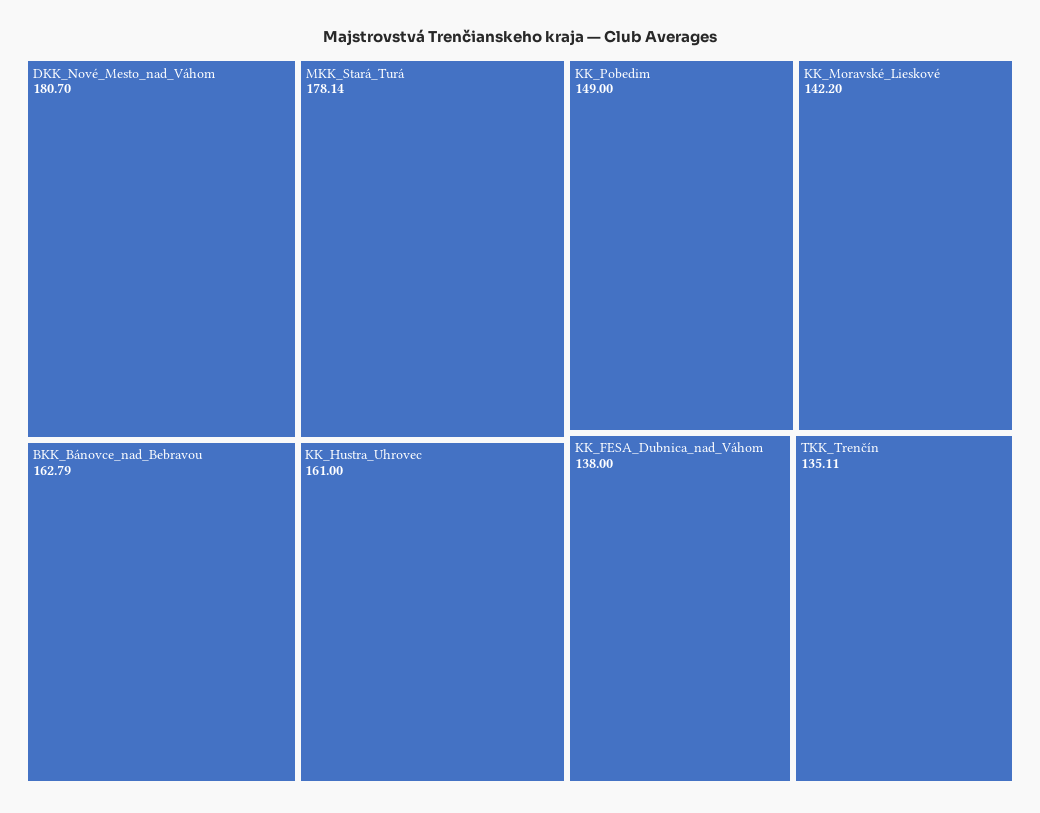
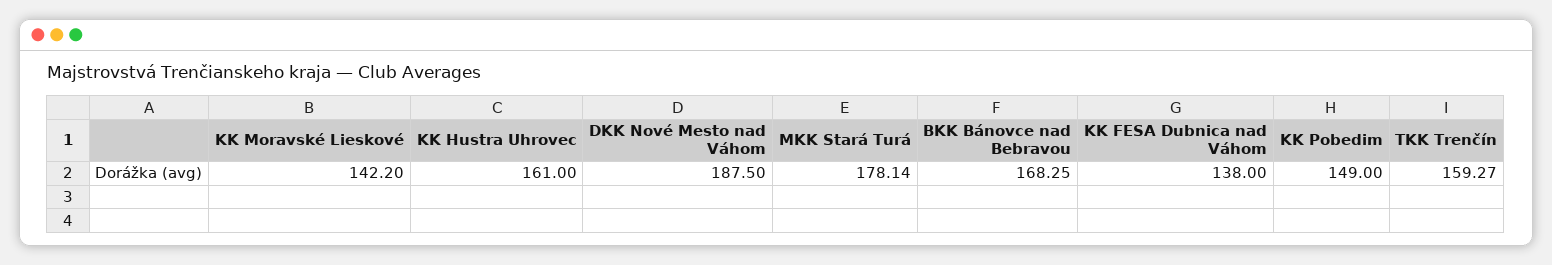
  {
-   "DKK_Nové_Mesto_nad_Váhom": 180.7,
+   "DKK_Nové_Mesto_nad_Váhom": 187.5,
    "MKK_Stará_Turá": 178.14,
-   "BKK_Bánovce_nad_Bebravou": 162.79,
+   "BKK_Bánovce_nad_Bebravou": 168.25,
    "KK_Hustra_Uhrovec": 161,
    "KK_Pobedim": 149,
    "KK_Moravské_Lieskové": 142.2,
    "KK_FESA_Dubnica_nad_Váhom": 138,
-   "TKK_Trenčín": 135.11
+   "TKK_Trenčín": 159.27
  }

